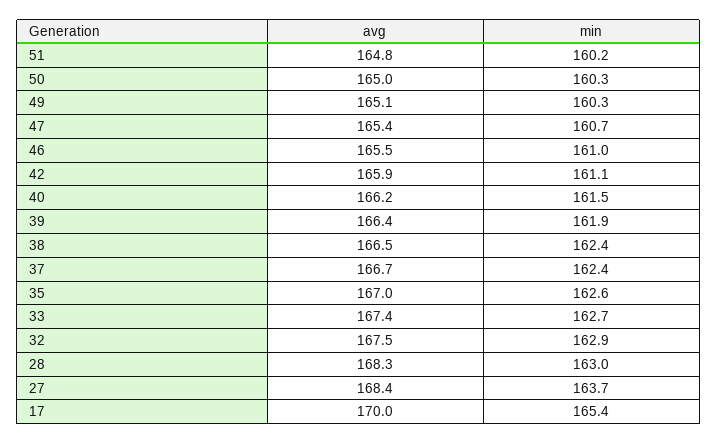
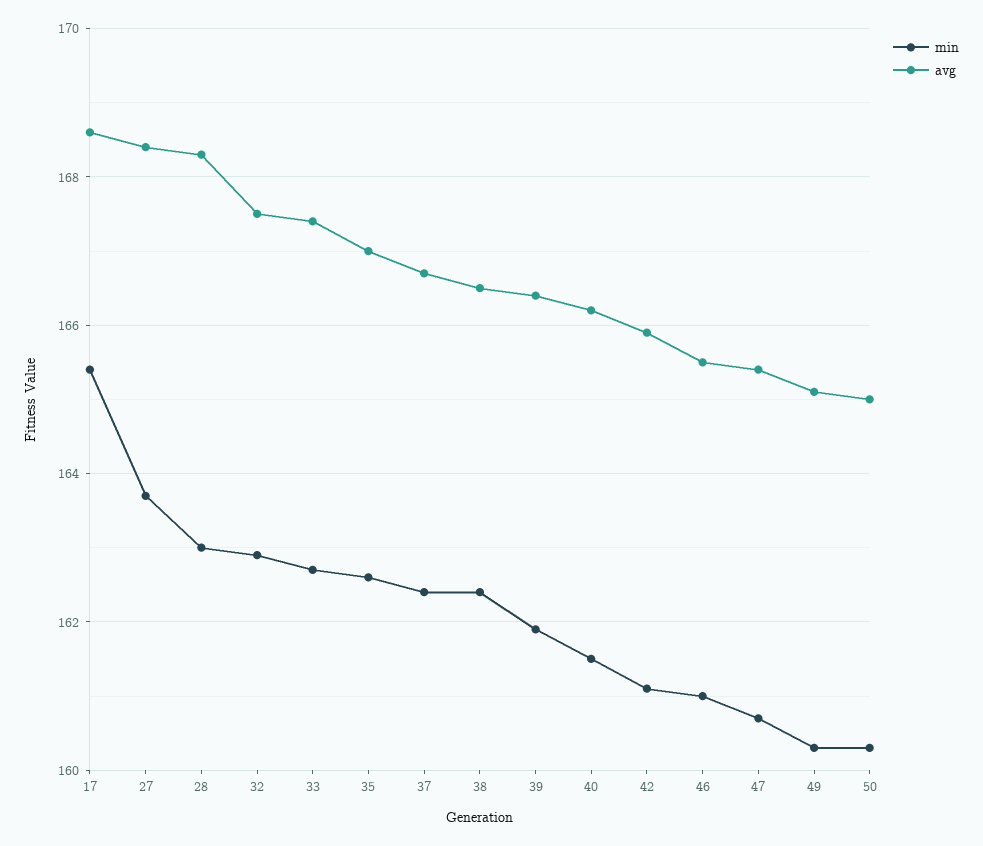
  {
    "avg": {
-     "51": 164.8,
      "50": 165,
      "49": 165.1,
      "47": 165.4,
      "46": 165.5,
      "42": 165.9,
      "40": 166.2,
      "39": 166.4,
      "38": 166.5,
      "37": 166.7,
      "35": 167,
      "33": 167.4,
      "32": 167.5,
      "28": 168.3,
      "27": 168.4,
-     "17": 170
+     "17": 168.5
    },
    "min": {
-     "51": 160.2,
      "50": 160.3,
      "49": 160.3,
      "47": 160.7,
      "46": 161,
      "42": 161.1,
      "40": 161.5,
      "39": 161.9,
      "38": 162.4,
      "37": 162.4,
      "35": 162.6,
      "33": 162.7,
      "32": 162.9,
      "28": 163,
      "27": 163.7,
      "17": 165.4
    }
  }

